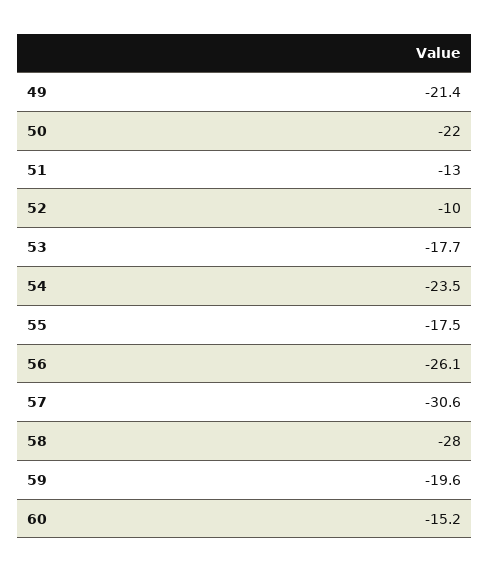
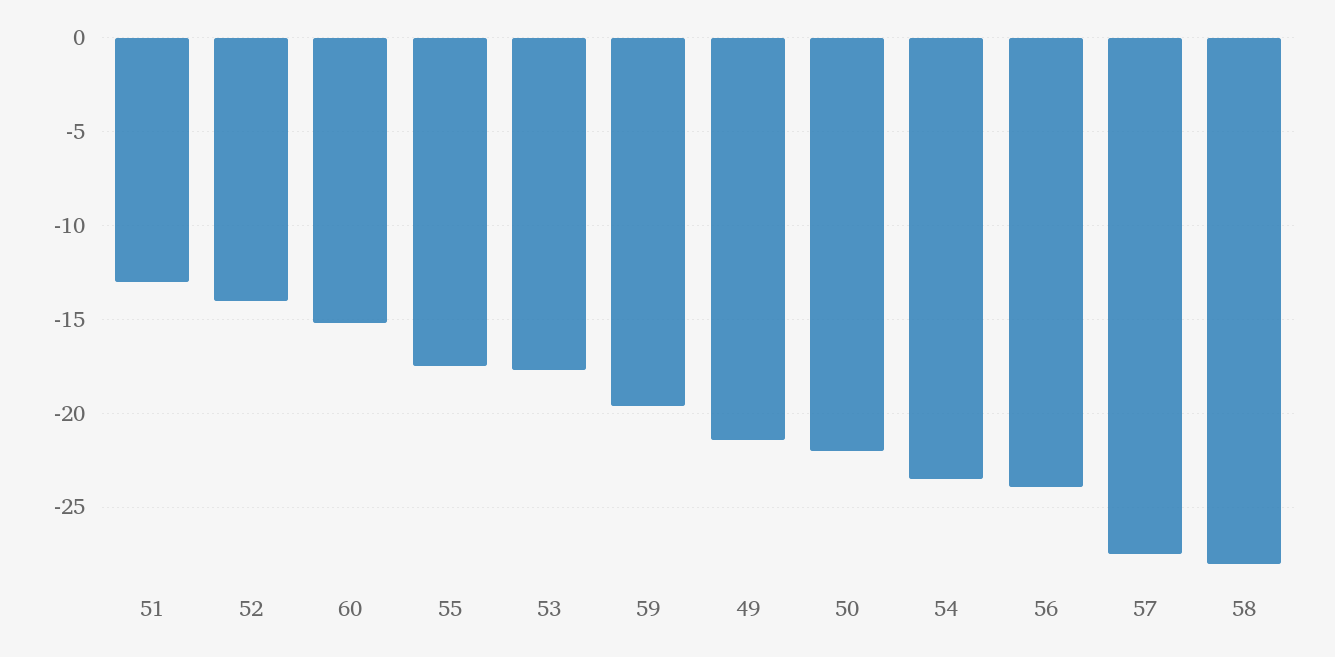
  {
    "49": -21.4,
    "50": -22,
    "51": -13,
-   "52": -10,
+   "52": -14,
    "53": -17.7,
    "54": -23.5,
    "55": -17.5,
-   "56": -26.1,
+   "56": -24,
-   "57": -30.6,
+   "57": -27.5,
    "58": -28,
    "59": -19.6,
    "60": -15.2
  }

